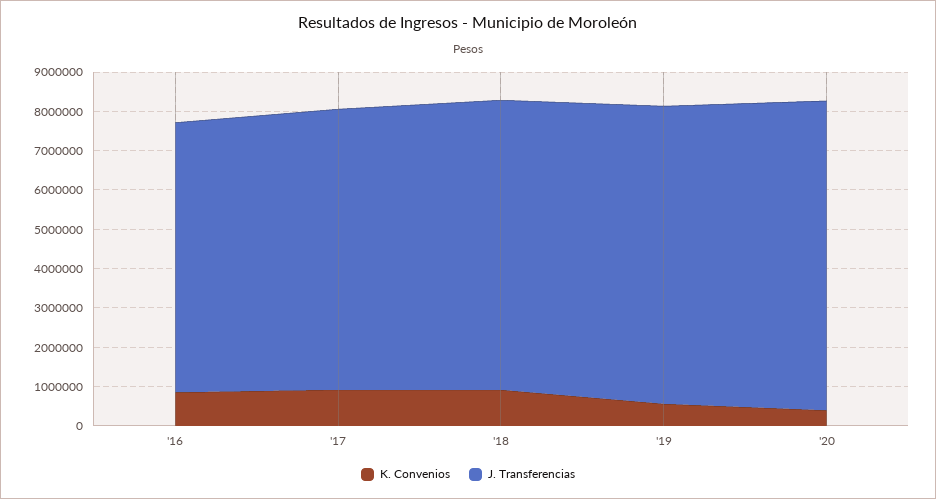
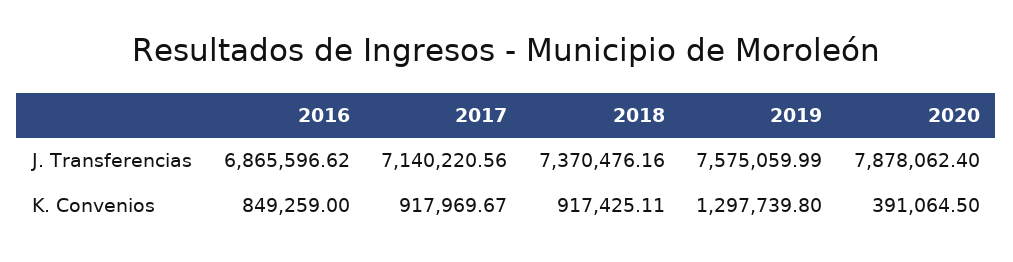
  {
    "K. Convenios": {
      "'16": 849259,
      "'17": 917969.67,
      "'18": 917425.11,
-     "'19": 500000,
+     "'19": 1297739.8,
      "'20": 391064.5
    },
    "J. Transferencias": {
      "'16": 6865596.62,
      "'17": 7140220.56,
      "'18": 7370476.16,
      "'19": 7575059.99,
      "'20": 7878062.4
    }
  }

